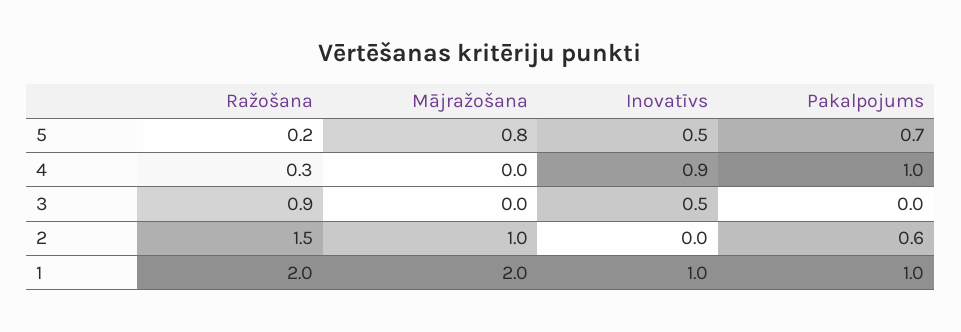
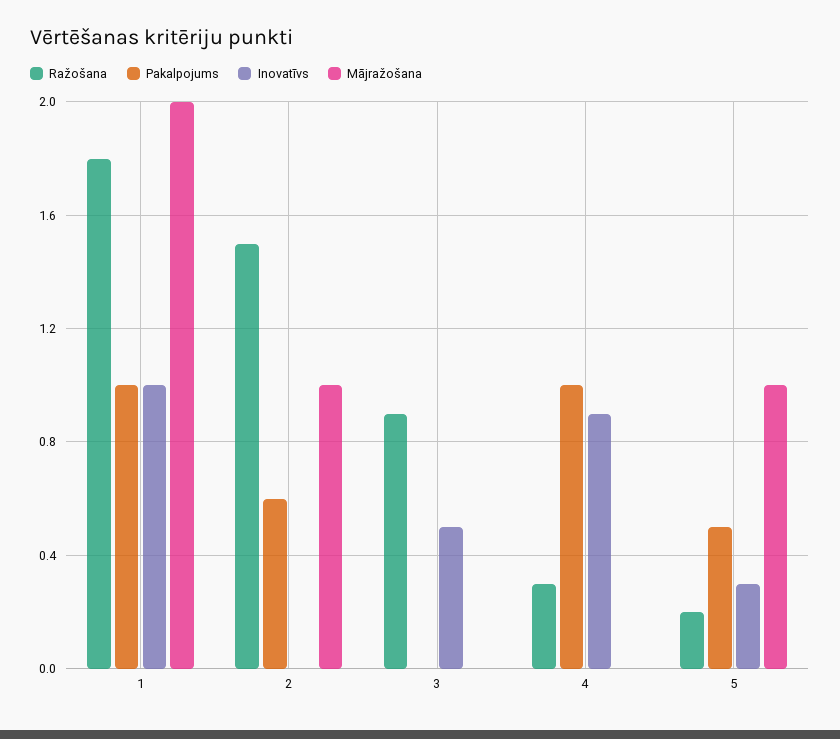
  {
    "Ražošana": {
      "5": 0.2,
      "4": 0.3,
      "3": 0.9,
      "2": 1.5,
-     "1": 2
+     "1": 1.8
    },
    "Mājražošana": {
-     "5": 0.8,
+     "5": 1,
      "4": 0,
      "3": 0,
      "2": 1,
      "1": 2
    },
    "Inovatīvs": {
-     "5": 0.5,
+     "5": 0.3,
      "4": 0.9,
      "3": 0.5,
      "2": 0,
      "1": 1
    },
    "Pakalpojums": {
-     "5": 0.7,
+     "5": 0.5,
      "4": 1,
      "3": 0,
      "2": 0.6,
      "1": 1
    }
  }

